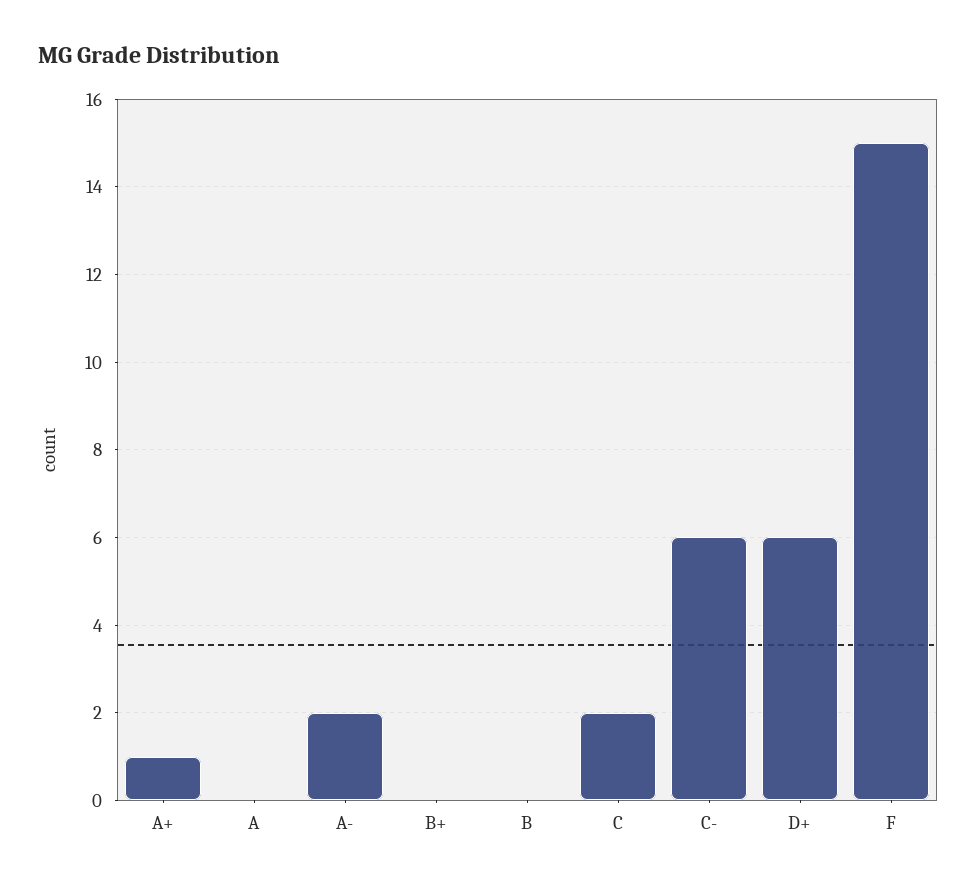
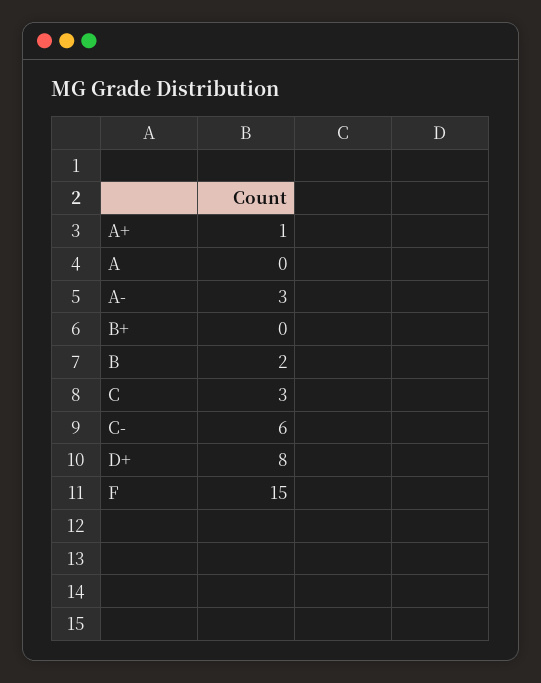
  {
    "A+": 1,
    "A": 0,
-   "A-": 2,
+   "A-": 3,
    "B+": 0,
-   "B": 0,
+   "B": 2,
-   "C": 2,
+   "C": 3,
    "C-": 6,
-   "D+": 6,
+   "D+": 8,
    "F": 15
  }

